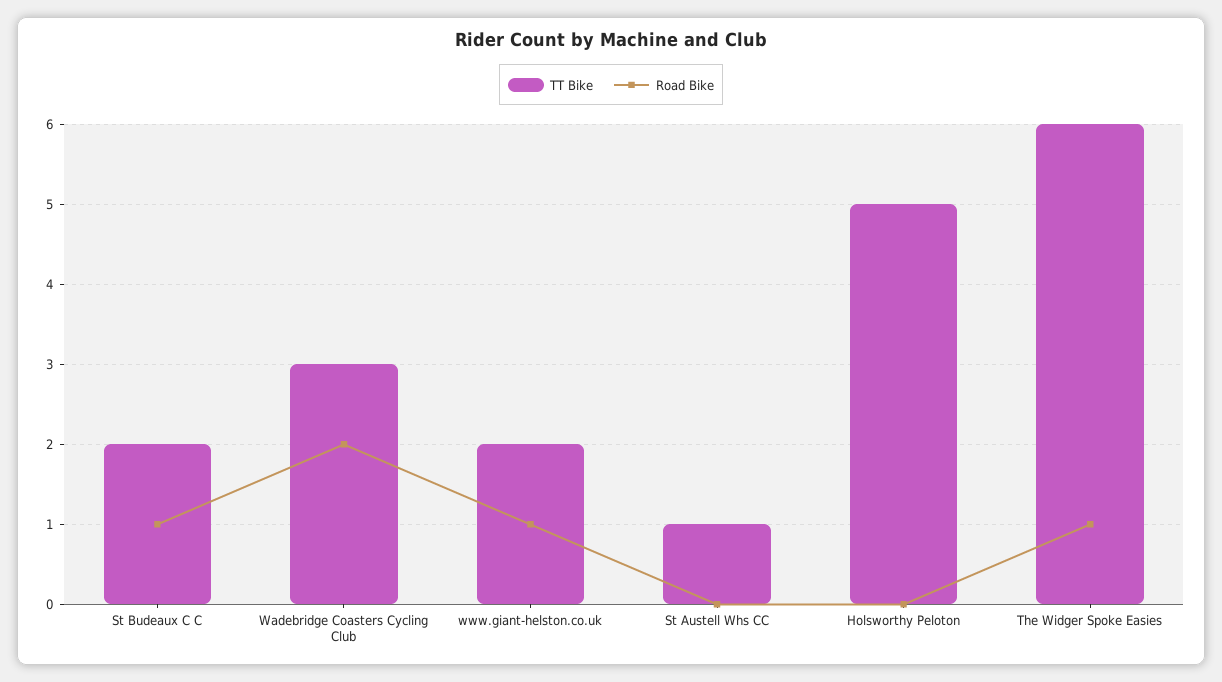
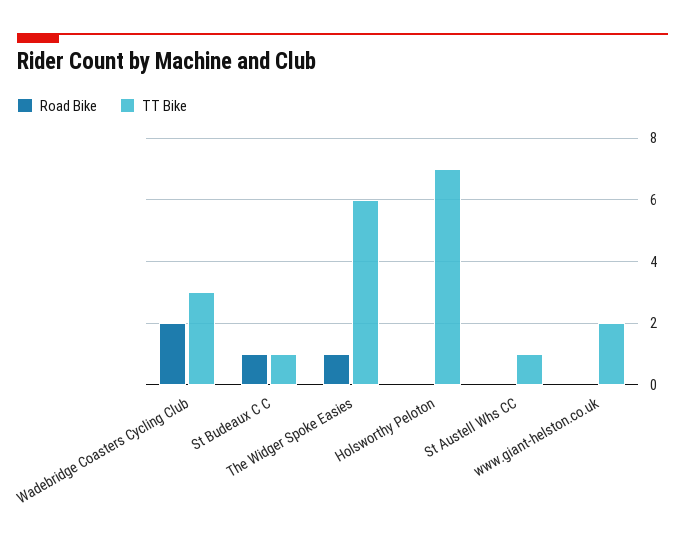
  {
    "TT Bike": {
-     "St Budeaux C C": 2,
+     "St Budeaux C C": 1,
      "Wadebridge Coasters Cycling Club": 3,
      "www.giant-helston.co.uk": 2,
      "St Austell Whs CC": 1,
-     "Holsworthy Peloton": 5,
+     "Holsworthy Peloton": 7,
      "The Widger Spoke Easies": 6
    },
    "Road Bike": {
      "St Budeaux C C": 1,
      "Wadebridge Coasters Cycling Club": 2,
-     "www.giant-helston.co.uk": 1,
+     "www.giant-helston.co.uk": 0,
      "St Austell Whs CC": 0,
      "Holsworthy Peloton": 0,
      "The Widger Spoke Easies": 1
    }
  }

